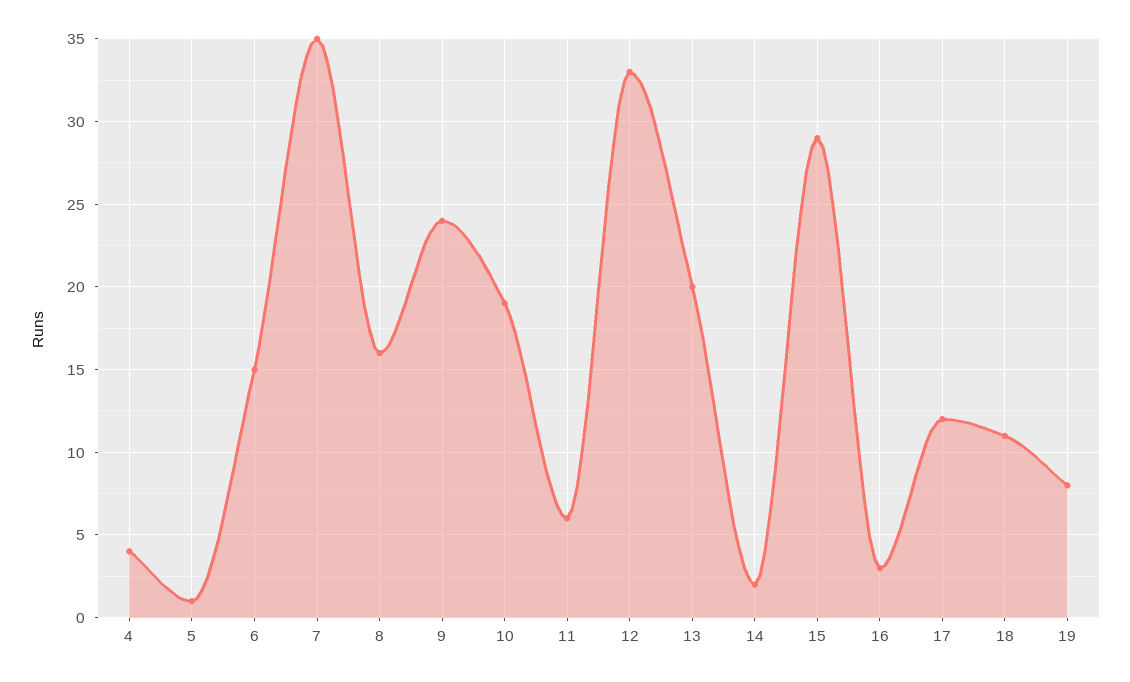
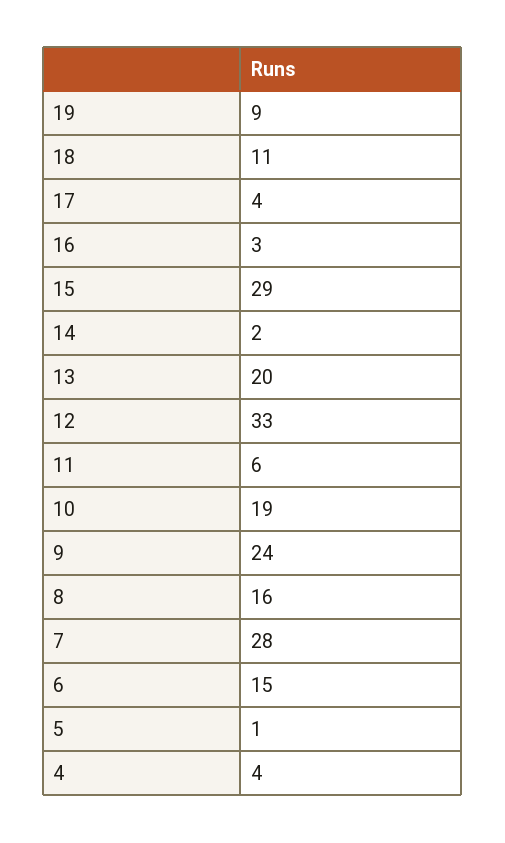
  {
    "4": 4,
    "5": 1,
    "6": 15,
-   "7": 35,
+   "7": 28,
    "8": 16,
    "9": 24,
    "10": 19,
    "11": 6,
    "12": 33,
    "13": 20,
    "14": 2,
    "15": 29,
    "16": 3,
-   "17": 12,
+   "17": 4,
    "18": 11,
-   "19": 8
+   "19": 9
  }

